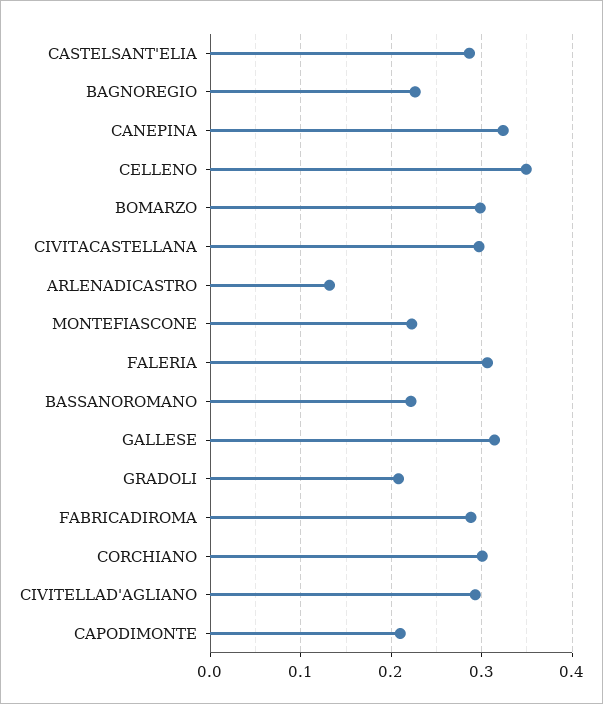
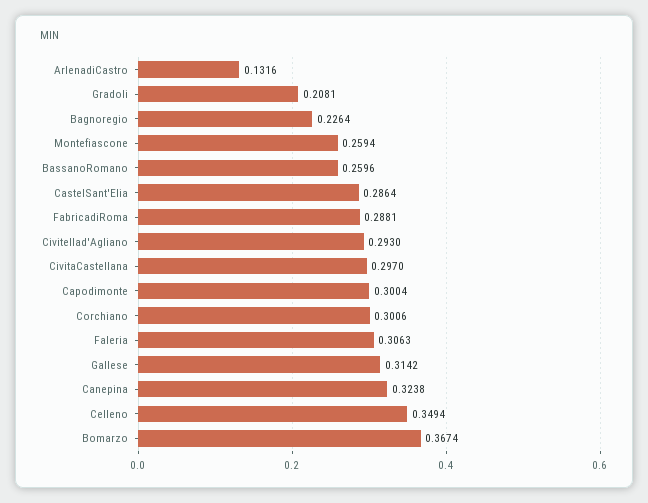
  {
    "CASTELSANT'ELIA": 0.2864,
    "BAGNOREGIO": 0.2264,
    "CANEPINA": 0.3238,
    "CELLENO": 0.3494,
-   "BOMARZO": 0.3,
+   "BOMARZO": 0.3674,
    "CIVITACASTELLANA": 0.297,
    "ARLENADICASTRO": 0.1316,
-   "MONTEFIASCONE": 0.22,
+   "MONTEFIASCONE": 0.2594,
    "FALERIA": 0.3063,
-   "BASSANOROMANO": 0.22,
+   "BASSANOROMANO": 0.2596,
    "GALLESE": 0.3142,
    "GRADOLI": 0.2081,
    "FABRICADIROMA": 0.2881,
    "CORCHIANO": 0.3006,
    "CIVITELLAD'AGLIANO": 0.293,
-   "CAPODIMONTE": 0.21
+   "CAPODIMONTE": 0.3004
  }

